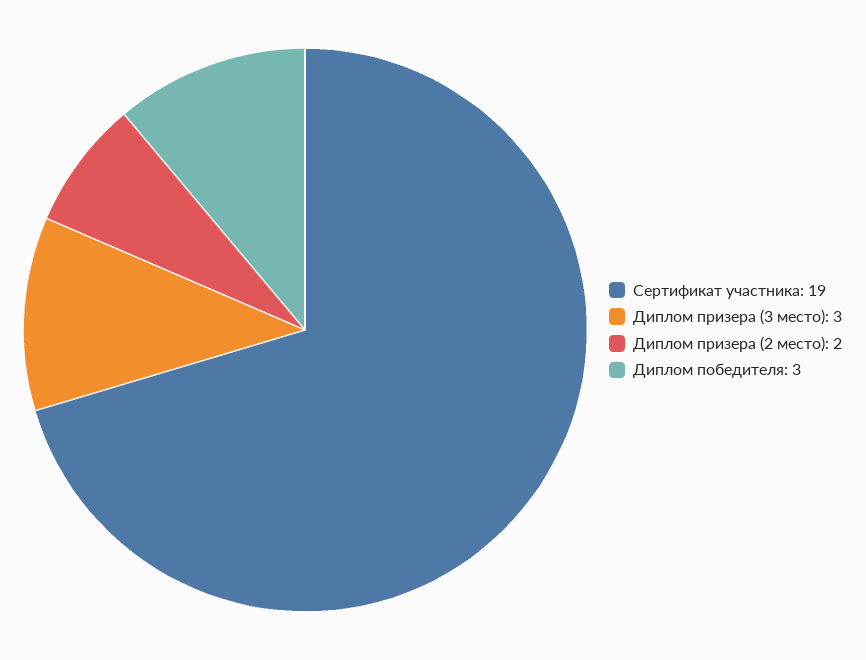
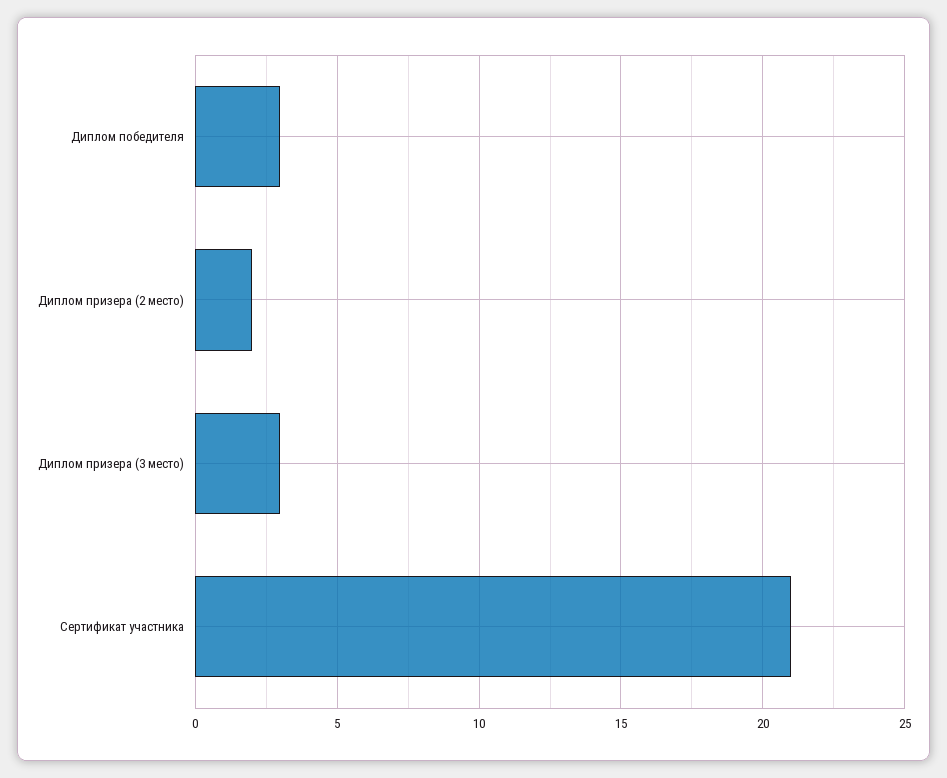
  {
-   "Сертификат участника": 19,
+   "Сертификат участника": 21,
    "Диплом призера (3 место)": 3,
    "Диплом призера (2 место)": 2,
    "Диплом победителя": 3
  }

